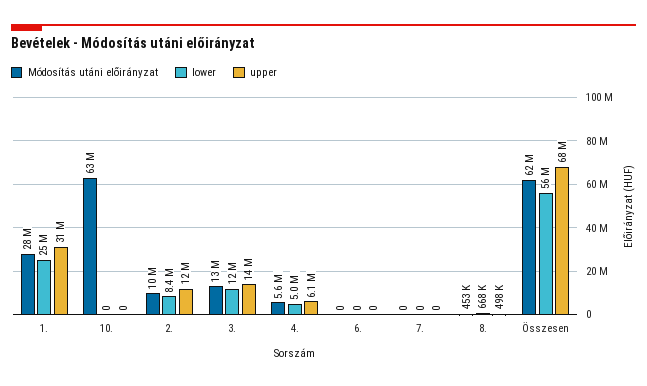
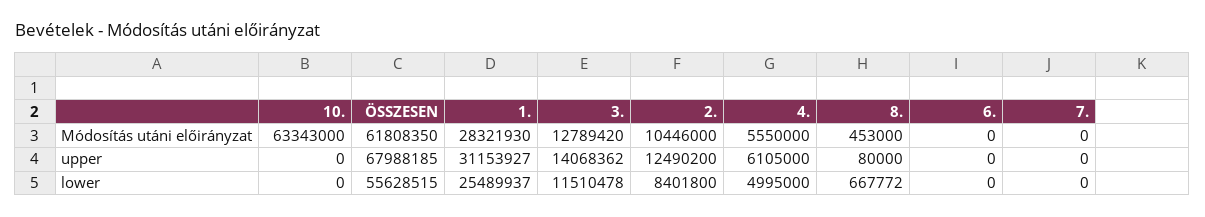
  {
    "Módosítás utáni előirányzat": {
      "1.": 28321930,
      "10.": 63343000,
      "2.": 10446000,
      "3.": 12789420,
      "4.": 5550000,
      "6.": 0,
      "7.": 0,
      "8.": 453000,
      "Összesen": 61808350
    },
    "lower": {
      "1.": 25489937,
      "10.": 0,
      "2.": 8401800,
      "3.": 11510478,
      "4.": 4995000,
      "6.": 0,
      "7.": 0,
      "8.": 667772,
      "Összesen": 55628515
    },
    "upper": {
      "1.": 31153927,
      "10.": 0,
      "2.": 12490200,
      "3.": 14068362,
      "4.": 6105000,
      "6.": 0,
      "7.": 0,
-     "8.": 498000,
+     "8.": 80000,
      "Összesen": 67988185
    }
  }

